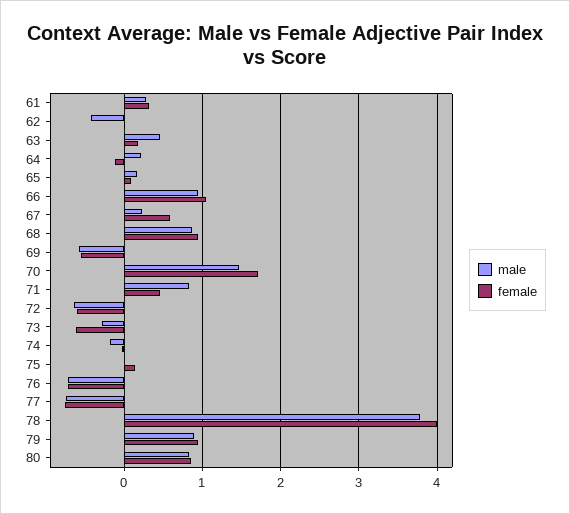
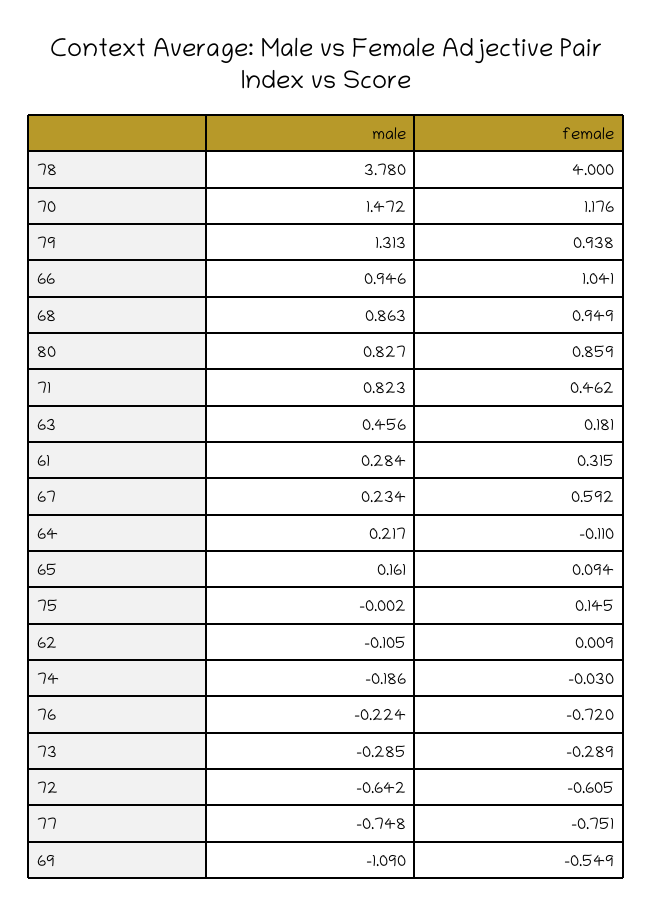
  {
    "male": {
      "61": 0.284,
-     "62": -0.4,
+     "62": -0.105,
      "63": 0.456,
      "64": 0.217,
      "65": 0.161,
      "66": 0.946,
      "67": 0.234,
      "68": 0.863,
-     "69": -0.6,
+     "69": -1.09,
      "70": 1.472,
      "71": 0.823,
      "72": -0.642,
      "73": -0.285,
      "74": -0.186,
      "75": -0.002,
-     "76": -0.7,
+     "76": -0.224,
      "77": -0.748,
      "78": 3.78,
-     "79": 0.9,
+     "79": 1.313,
      "80": 0.827
    },
    "female": {
      "61": 0.315,
      "62": 0.009,
      "63": 0.181,
      "64": -0.11,
      "65": 0.094,
      "66": 1.041,
      "67": 0.592,
      "68": 0.949,
      "69": -0.549,
-     "70": 1.7,
+     "70": 1.176,
      "71": 0.462,
      "72": -0.605,
-     "73": -0.6,
+     "73": -0.289,
      "74": -0.03,
      "75": 0.145,
      "76": -0.72,
      "77": -0.751,
      "78": 4,
      "79": 0.938,
      "80": 0.859
    }
  }

